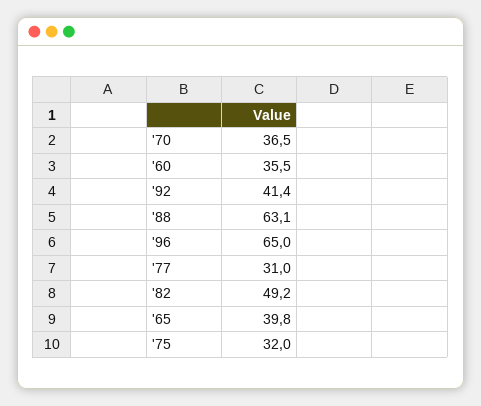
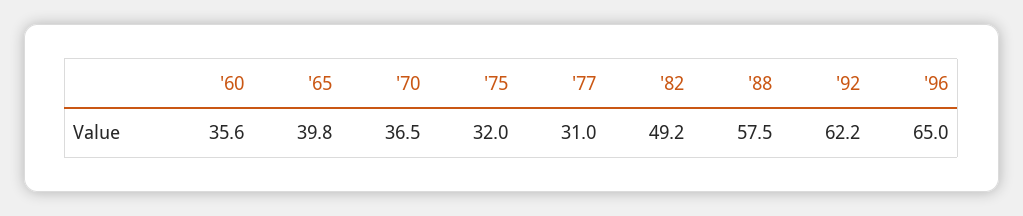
  {
    "'70": 36.5,
-   "'60": 35.5,
+   "'60": 35.6,
-   "'92": 41.4,
+   "'92": 62.2,
-   "'88": 63.1,
+   "'88": 57.5,
    "'96": 65,
    "'77": 31,
    "'82": 49.2,
    "'65": 39.8,
    "'75": 32
  }

